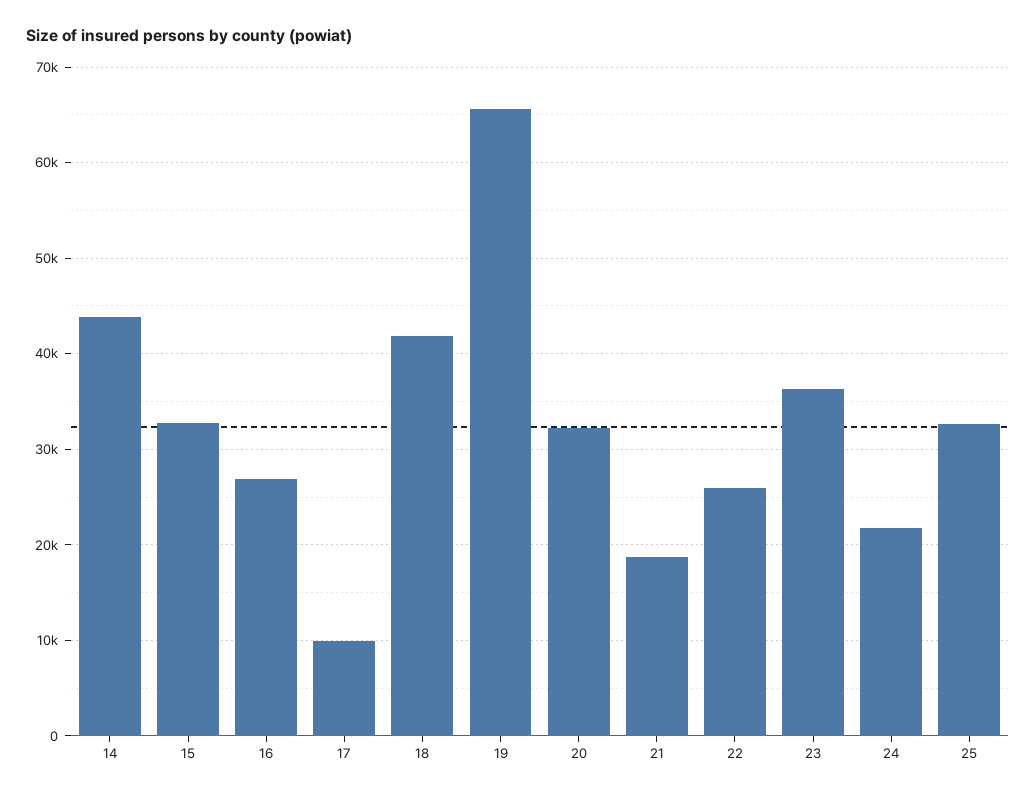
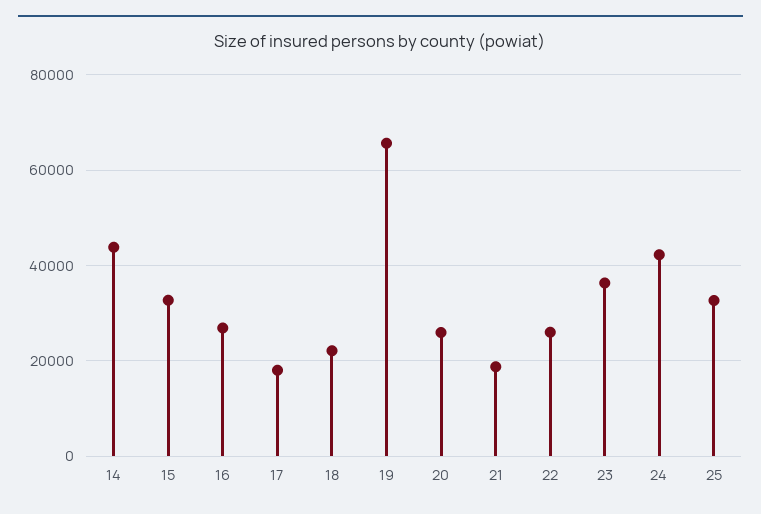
  {
    "14": 44000,
    "15": 33000,
    "16": 27000,
-   "17": 10000,
+   "17": 18000,
-   "18": 42000,
+   "18": 22000,
    "19": 66000,
-   "20": 32000,
+   "20": 26000,
    "21": 19000,
    "22": 26000,
    "23": 36000,
-   "24": 22000,
+   "24": 42000,
    "25": 33000
  }

